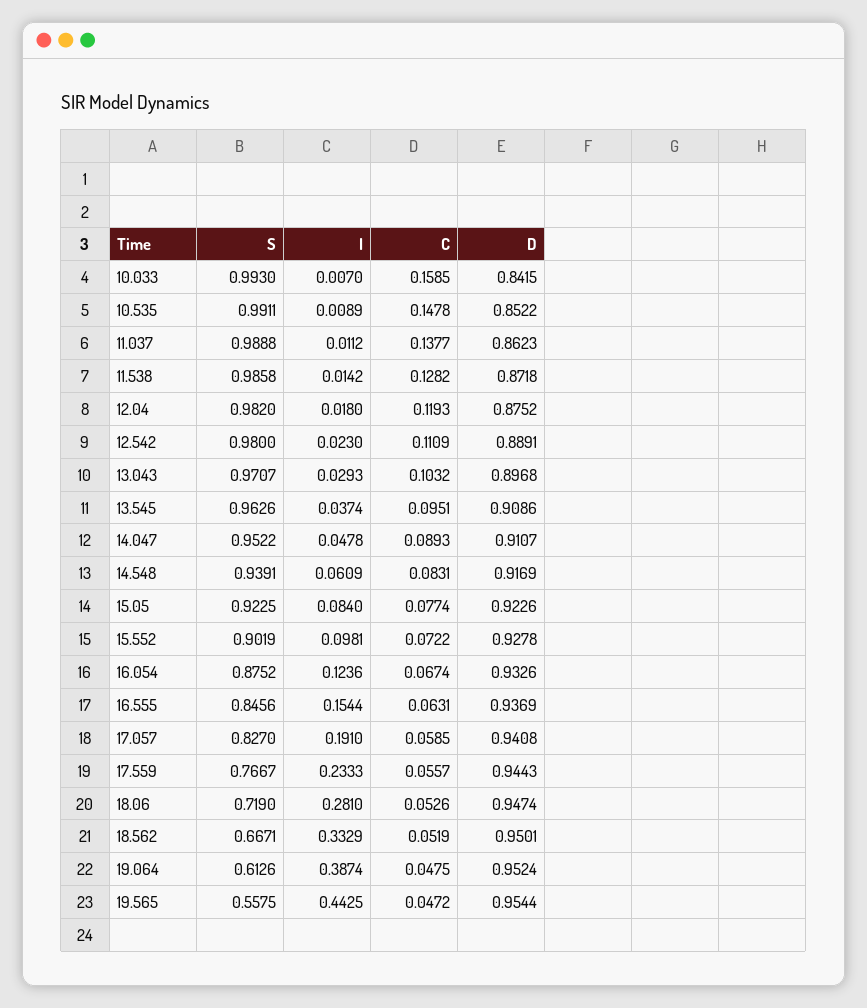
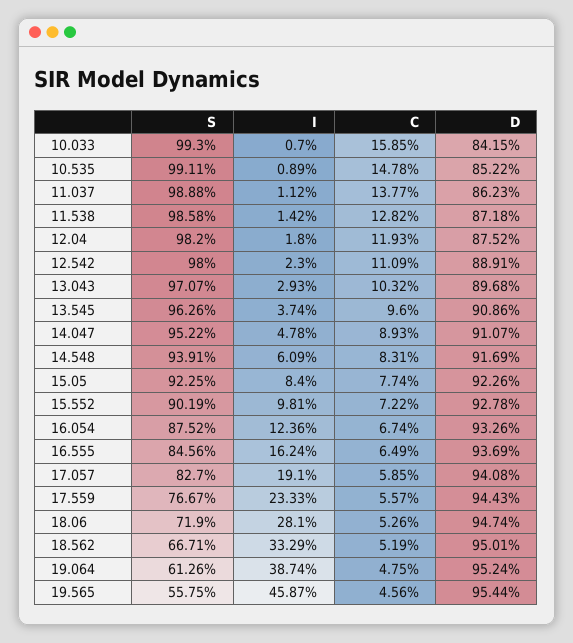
  {
    "S": {
      "10.033": 0.993,
      "10.535": 0.9911,
      "11.037": 0.9888,
      "11.538": 0.9858,
      "12.04": 0.982,
      "12.542": 0.98,
      "13.043": 0.9707,
      "13.545": 0.9626,
      "14.047": 0.9522,
      "14.548": 0.9391,
      "15.05": 0.9225,
      "15.552": 0.9019,
      "16.054": 0.8752,
      "16.555": 0.8456,
      "17.057": 0.827,
      "17.559": 0.7667,
      "18.06": 0.719,
      "18.562": 0.6671,
      "19.064": 0.6126,
      "19.565": 0.5575
    },
    "I": {
      "10.033": 0.007,
      "10.535": 0.0089,
      "11.037": 0.0112,
      "11.538": 0.0142,
      "12.04": 0.018,
      "12.542": 0.023,
      "13.043": 0.0293,
      "13.545": 0.0374,
      "14.047": 0.0478,
      "14.548": 0.0609,
      "15.05": 0.084,
      "15.552": 0.0981,
      "16.054": 0.1236,
-     "16.555": 0.1544,
+     "16.555": 0.1624,
      "17.057": 0.191,
      "17.559": 0.2333,
      "18.06": 0.281,
      "18.562": 0.3329,
      "19.064": 0.3874,
-     "19.565": 0.4425
+     "19.565": 0.4587
    },
    "C": {
      "10.033": 0.1585,
      "10.535": 0.1478,
      "11.037": 0.1377,
      "11.538": 0.1282,
      "12.04": 0.1193,
      "12.542": 0.1109,
      "13.043": 0.1032,
-     "13.545": 0.0951,
+     "13.545": 0.096,
      "14.047": 0.0893,
      "14.548": 0.0831,
      "15.05": 0.0774,
      "15.552": 0.0722,
      "16.054": 0.0674,
-     "16.555": 0.0631,
+     "16.555": 0.0649,
      "17.057": 0.0585,
      "17.559": 0.0557,
      "18.06": 0.0526,
      "18.562": 0.0519,
      "19.064": 0.0475,
-     "19.565": 0.0472
+     "19.565": 0.0456
    },
    "D": {
      "10.033": 0.8415,
      "10.535": 0.8522,
      "11.037": 0.8623,
      "11.538": 0.8718,
      "12.04": 0.8752,
      "12.542": 0.8891,
      "13.043": 0.8968,
      "13.545": 0.9086,
      "14.047": 0.9107,
      "14.548": 0.9169,
      "15.05": 0.9226,
      "15.552": 0.9278,
      "16.054": 0.9326,
      "16.555": 0.9369,
      "17.057": 0.9408,
      "17.559": 0.9443,
      "18.06": 0.9474,
      "18.562": 0.9501,
      "19.064": 0.9524,
      "19.565": 0.9544
    }
  }

